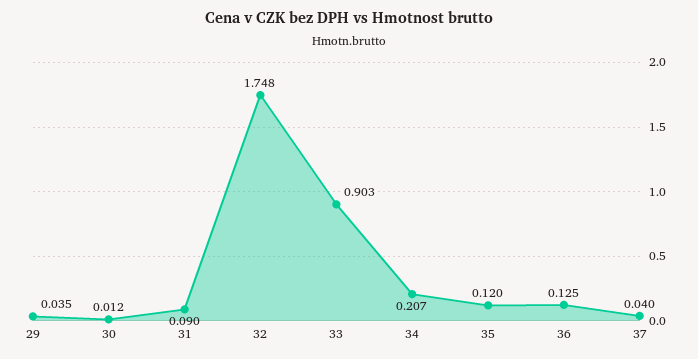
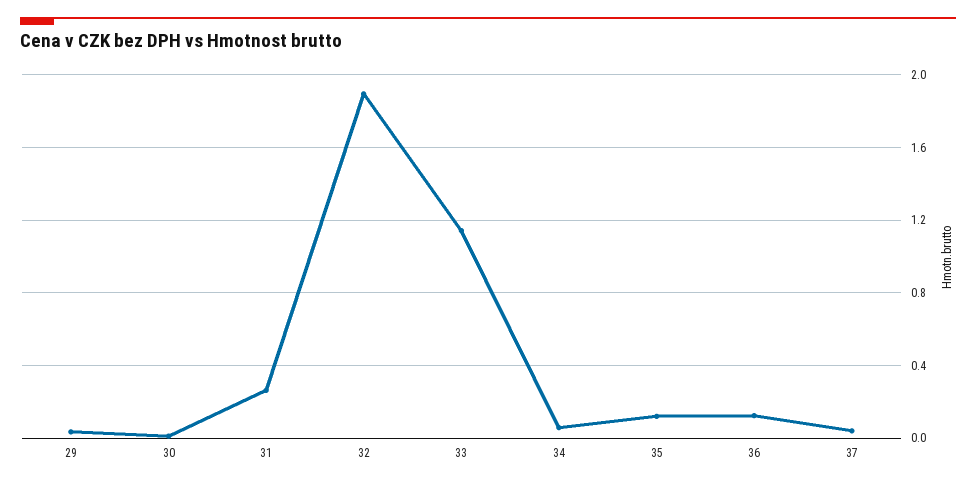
  {
    "29": 0.035,
    "30": 0.012,
-   "31": 0.09,
+   "31": 0.25,
-   "32": 1.748,
+   "32": 1.9,
-   "33": 0.903,
+   "33": 1.15,
-   "34": 0.207,
+   "34": 0.05,
    "35": 0.12,
    "36": 0.125,
    "37": 0.04
  }

